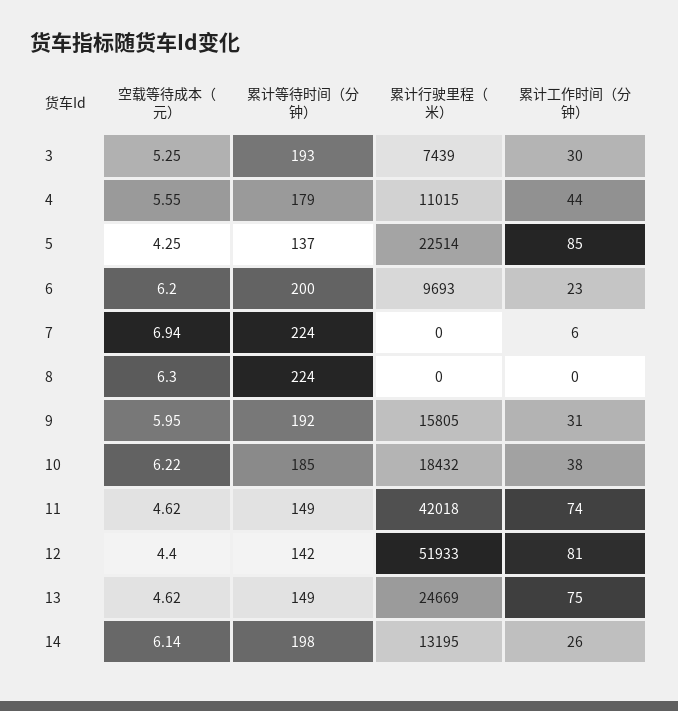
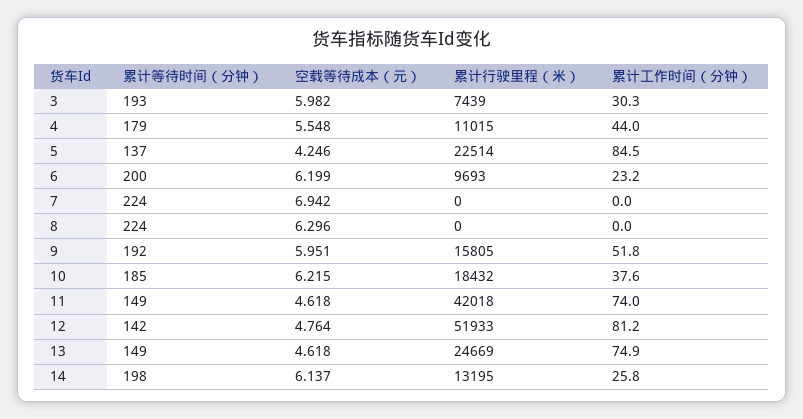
  {
    "空载等待成本（元）": {
-     "3": 5.25,
+     "3": 5.982,
      "4": 5.548,
      "5": 4.246,
      "6": 6.199,
      "7": 6.942,
      "8": 6.296,
      "9": 5.951,
      "10": 6.215,
      "11": 4.618,
-     "12": 4.4,
+     "12": 4.764,
      "13": 4.618,
      "14": 6.137
    },
    "累计等待时间（分钟）": {
      "3": 193,
      "4": 179,
      "5": 137,
      "6": 200,
      "7": 224,
      "8": 224,
      "9": 192,
      "10": 185,
      "11": 149,
      "12": 142,
      "13": 149,
      "14": 198
    },
    "累计行驶里程（米）": {
      "3": 7439,
      "4": 11015,
      "5": 22514,
      "6": 9693,
      "7": 0,
      "8": 0,
      "9": 15805,
      "10": 18432,
      "11": 42018,
      "12": 51933,
      "13": 24669,
      "14": 13195
    },
    "累计工作时间（分钟）": {
      "3": 30.3,
      "4": 44,
      "5": 84.5,
      "6": 23.2,
-     "7": 6,
+     "7": 0,
      "8": 0,
-     "9": 31,
+     "9": 51.8,
      "10": 37.6,
      "11": 74,
      "12": 81.2,
      "13": 74.9,
      "14": 25.8
    }
  }

